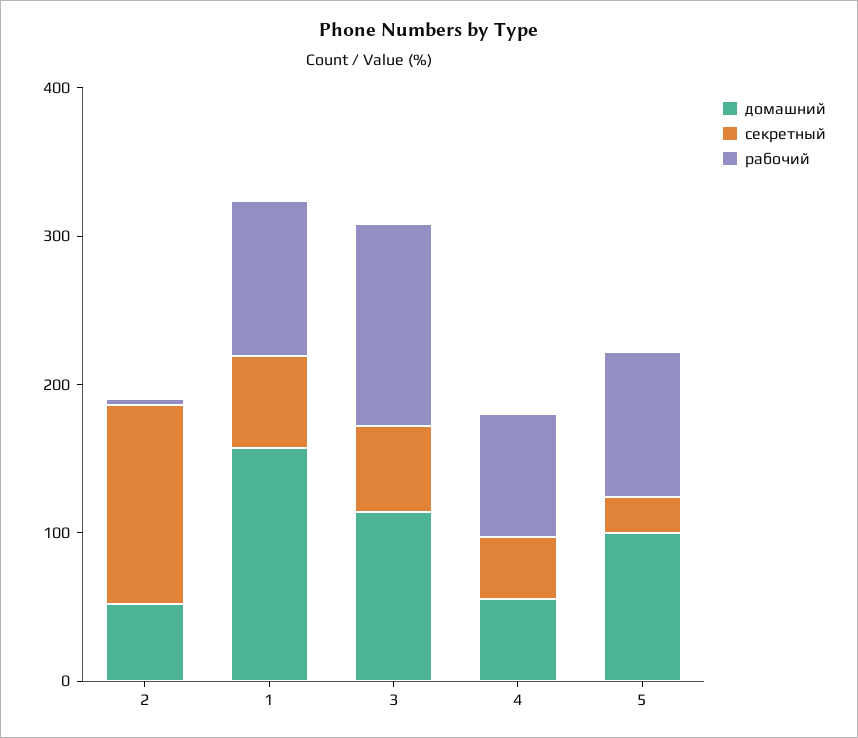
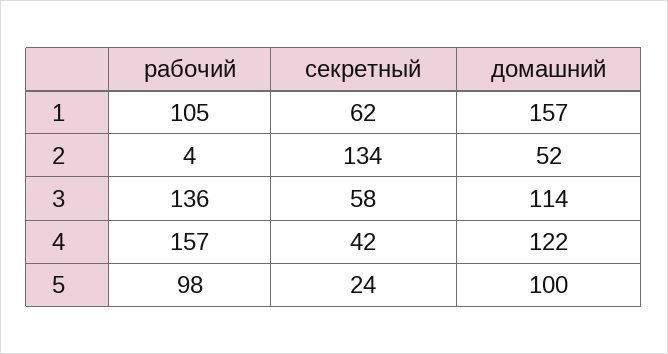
  {
    "домашний": {
      "2": 52,
      "1": 157,
      "3": 114,
-     "4": 60,
+     "4": 122,
      "5": 100
    },
    "секретный": {
      "2": 134,
      "1": 62,
      "3": 58,
      "4": 42,
      "5": 24
    },
    "рабочий": {
      "2": 4,
      "1": 105,
      "3": 136,
-     "4": 80,
+     "4": 157,
      "5": 98
    }
  }

